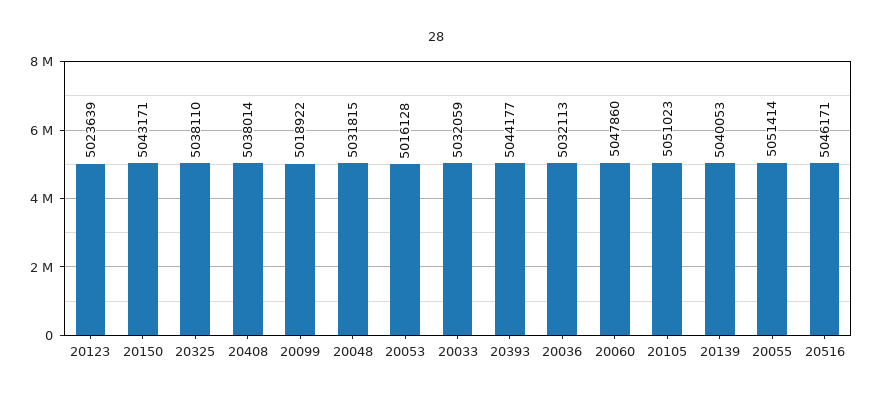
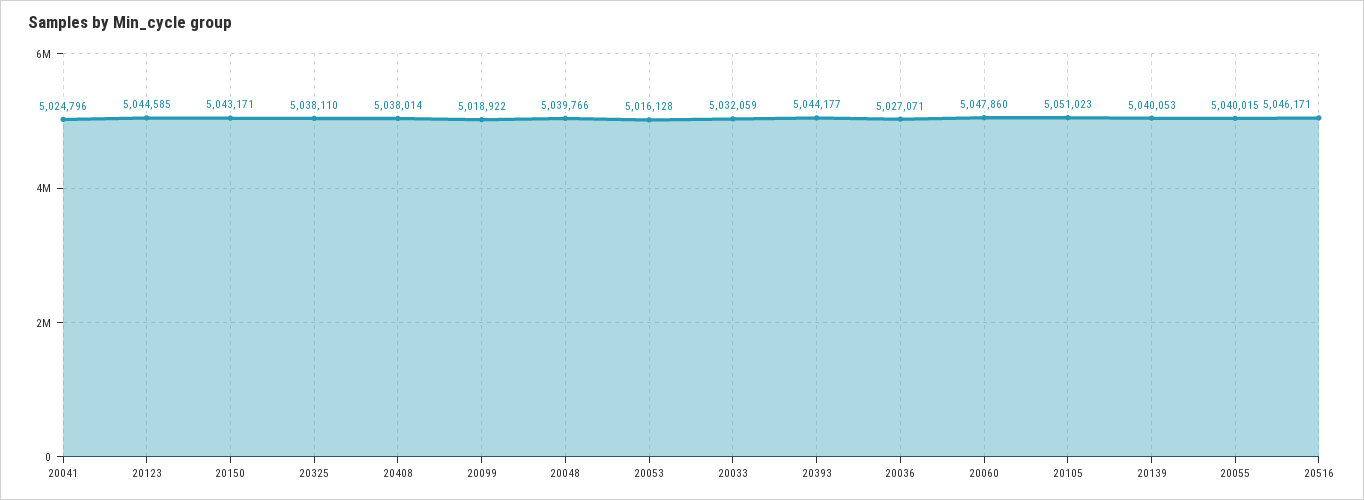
  {
-   "20123": 5023639,
+   "20123": 5044585,
    "20150": 5043171,
    "20325": 5038110,
    "20408": 5038014,
    "20099": 5018922,
-   "20048": 5031815,
+   "20048": 5039766,
    "20053": 5016128,
    "20033": 5032059,
    "20393": 5044177,
-   "20036": 5032113,
+   "20036": 5027071,
    "20060": 5047860,
    "20105": 5051023,
    "20139": 5040053,
-   "20055": 5051414,
+   "20055": 5040015,
-   "20516": 5046171
+   "20516": 5046171,
+   "20041": 5024796
  }

